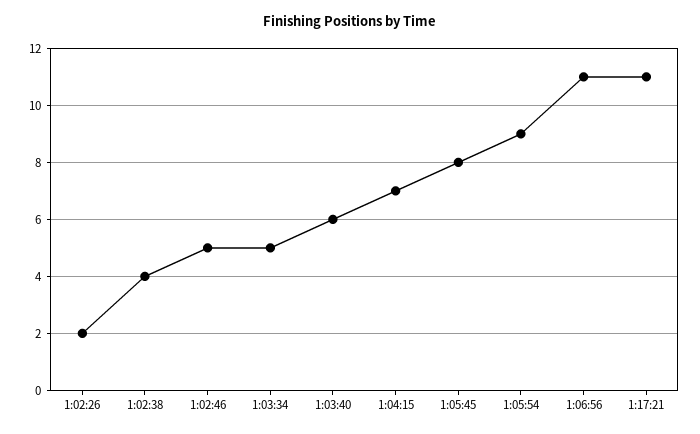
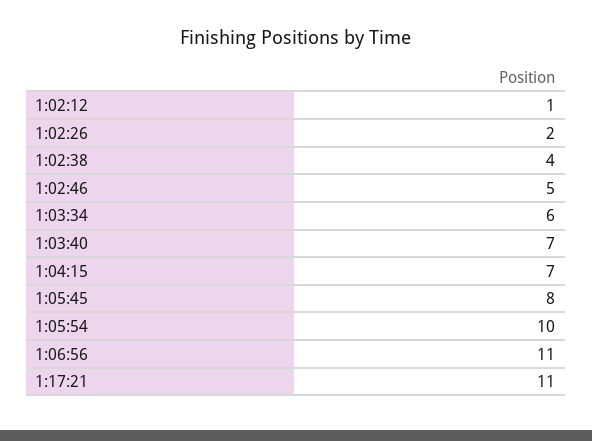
  {
    "1:02:26": 2,
    "1:02:38": 4,
    "1:02:46": 5,
-   "1:03:34": 5,
+   "1:03:34": 6,
-   "1:03:40": 6,
+   "1:03:40": 7,
    "1:04:15": 7,
    "1:05:45": 8,
-   "1:05:54": 9,
+   "1:05:54": 10,
    "1:06:56": 11,
-   "1:17:21": 11
+   "1:17:21": 11,
+   "1:02:12": 1
  }

